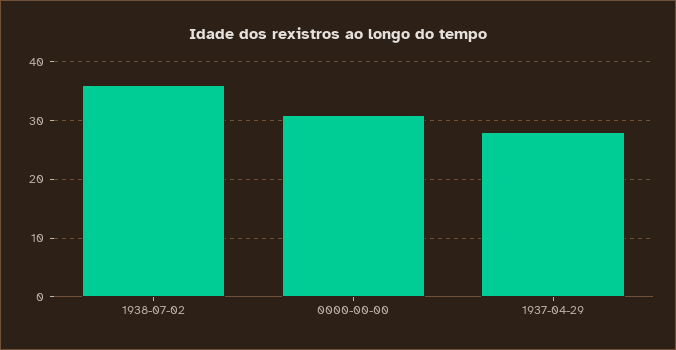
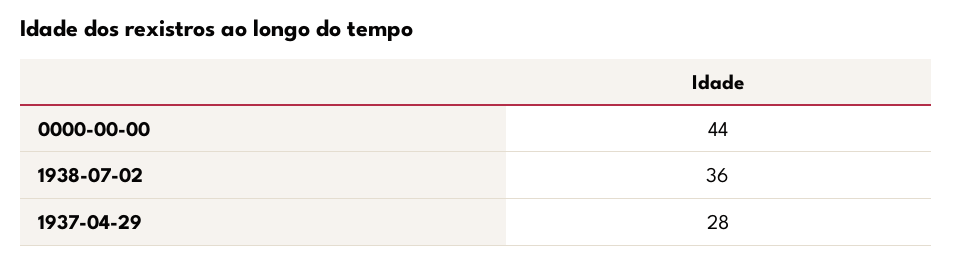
  {
    "1938-07-02": 36,
-   "0000-00-00": 30,
+   "0000-00-00": 44,
    "1937-04-29": 28
  }

